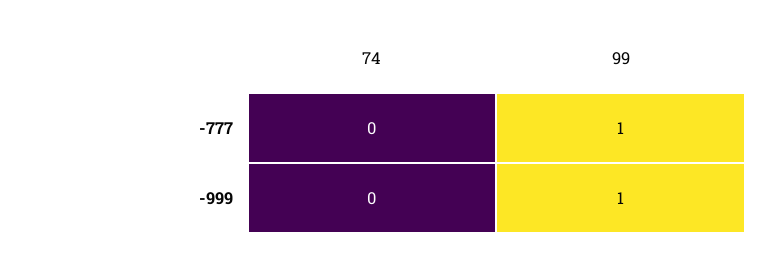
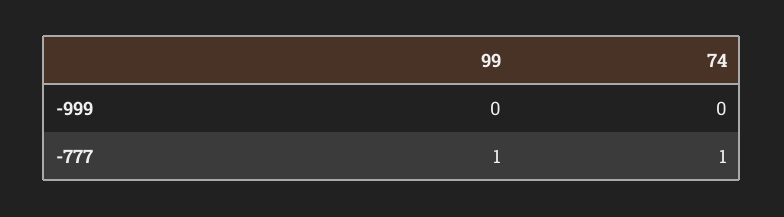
  {
    "74": {
-     "-777": 0,
+     "-777": 1,
      "-999": 0
    },
    "99": {
      "-777": 1,
-     "-999": 1
+     "-999": 0
    }
  }

